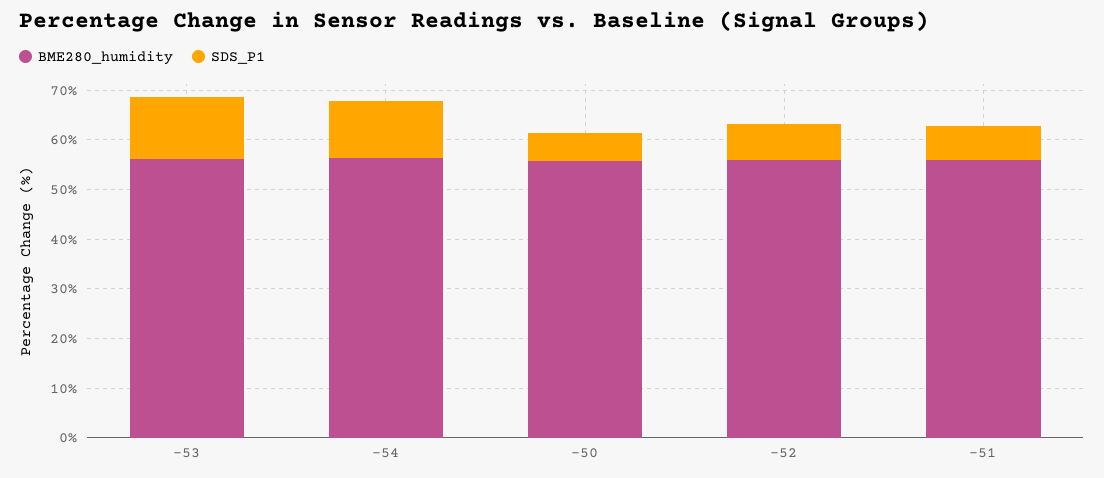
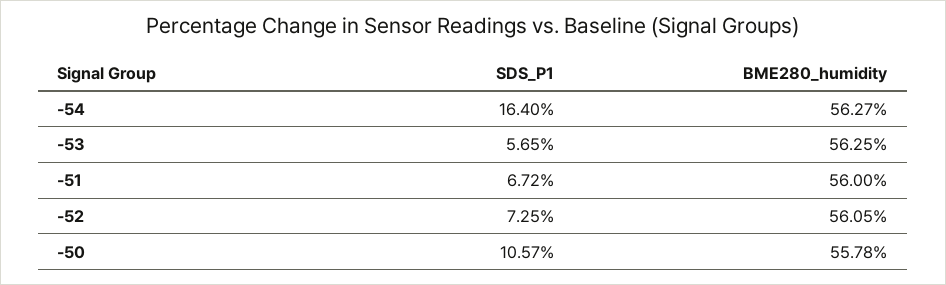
  {
    "BME280_humidity": {
      "-53": 56.25,
      "-54": 56.27,
      "-50": 55.78,
      "-52": 56.05,
      "-51": 56
    },
    "SDS_P1": {
-     "-53": 12,
+     "-53": 5.65,
-     "-54": 12,
+     "-54": 16.4,
-     "-50": 6,
+     "-50": 10.57,
      "-52": 7.25,
      "-51": 6.72
    }
  }

